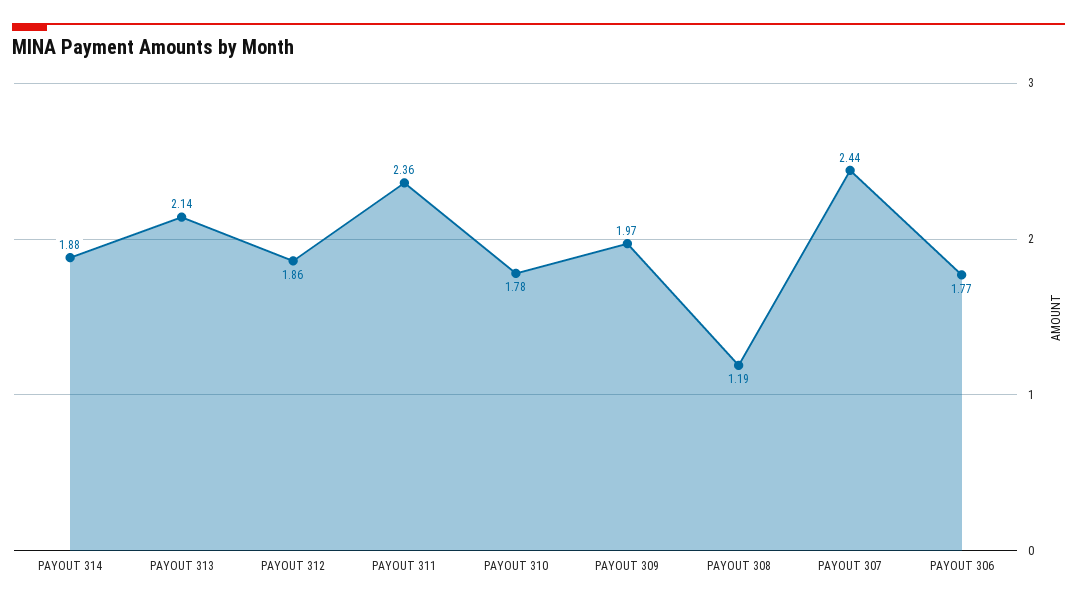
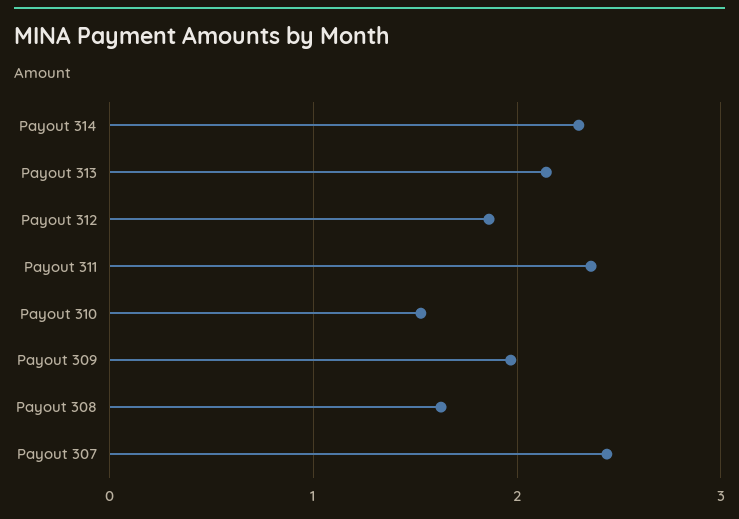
  {
-   "PAYOUT 314": 1.88,
+   "PAYOUT 314": 2.3,
    "PAYOUT 313": 2.14,
    "PAYOUT 312": 1.86,
    "PAYOUT 311": 2.36,
-   "PAYOUT 310": 1.78,
+   "PAYOUT 310": 1.5,
    "PAYOUT 309": 1.97,
-   "PAYOUT 308": 1.19,
+   "PAYOUT 308": 1.6,
-   "PAYOUT 307": 2.44,
+   "PAYOUT 307": 2.44
-   "PAYOUT 306": 1.77
  }

